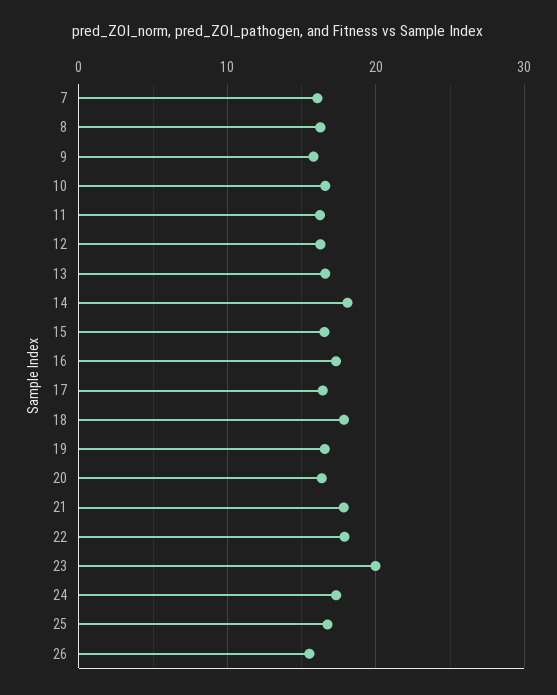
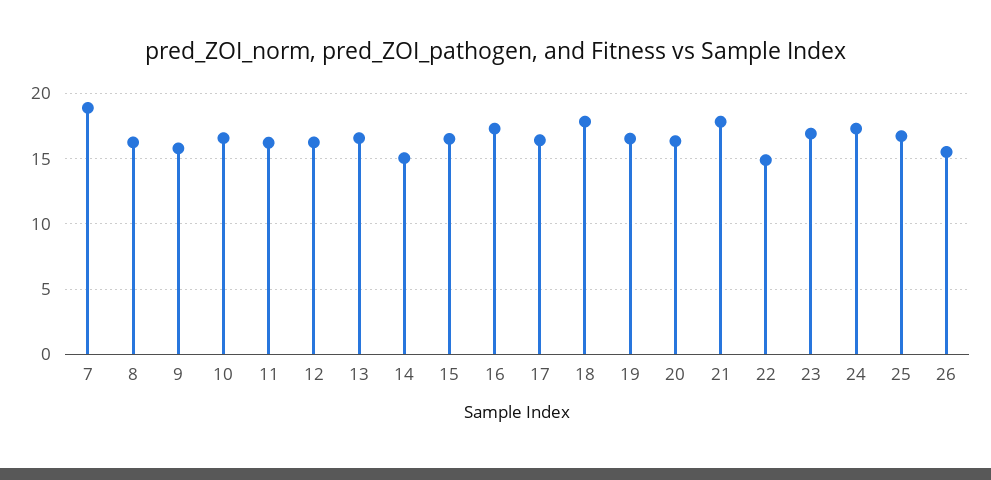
  {
-   "7": 16,
+   "7": 19,
    "8": 16.5,
    "9": 16,
    "10": 16.5,
    "11": 16,
    "12": 16.5,
    "13": 16.5,
-   "14": 18,
+   "14": 15,
    "15": 16.5,
    "16": 17.5,
    "17": 16.5,
    "18": 18,
    "19": 16.5,
    "20": 16.5,
    "21": 18,
-   "22": 18,
+   "22": 15,
-   "23": 20,
+   "23": 17,
    "24": 17.5,
    "25": 16.5,
    "26": 15.5
  }

